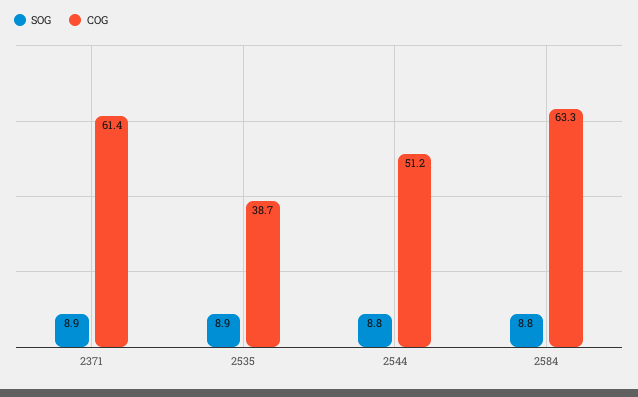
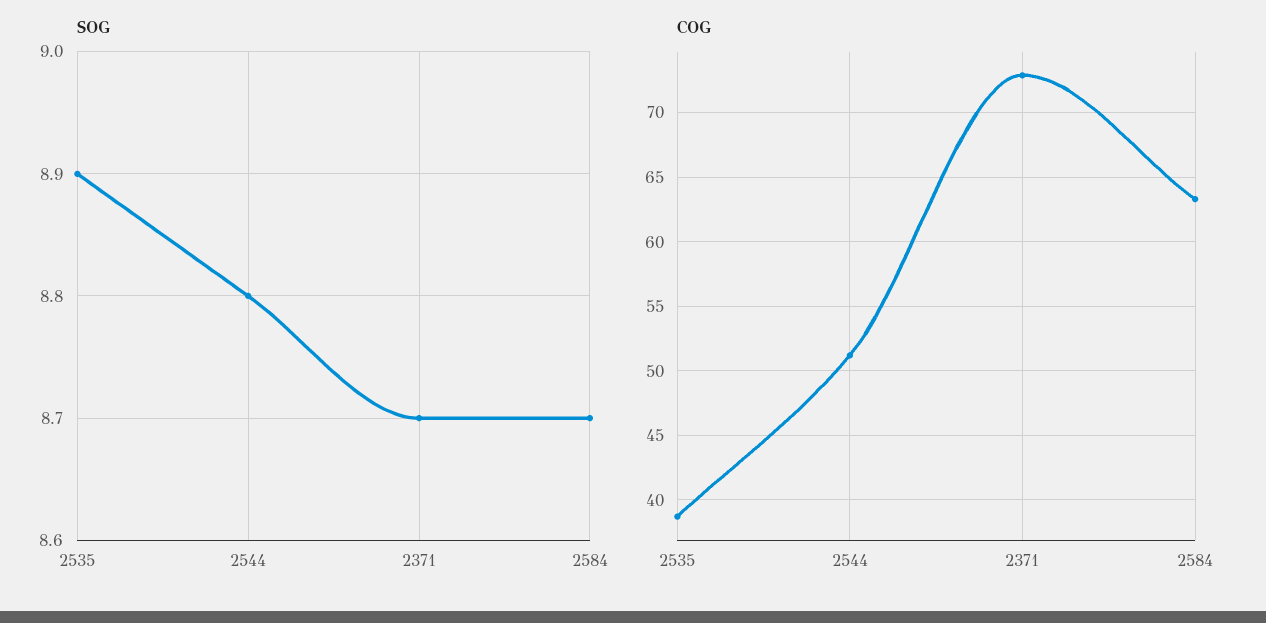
  {
    "SOG": {
-     "2371": 8.9,
+     "2371": 8.7,
      "2535": 8.9,
      "2544": 8.8,
-     "2584": 8.8
+     "2584": 8.7
    },
    "COG": {
-     "2371": 61.4,
+     "2371": 73,
      "2535": 38.7,
      "2544": 51.2,
      "2584": 63.3
    }
  }

